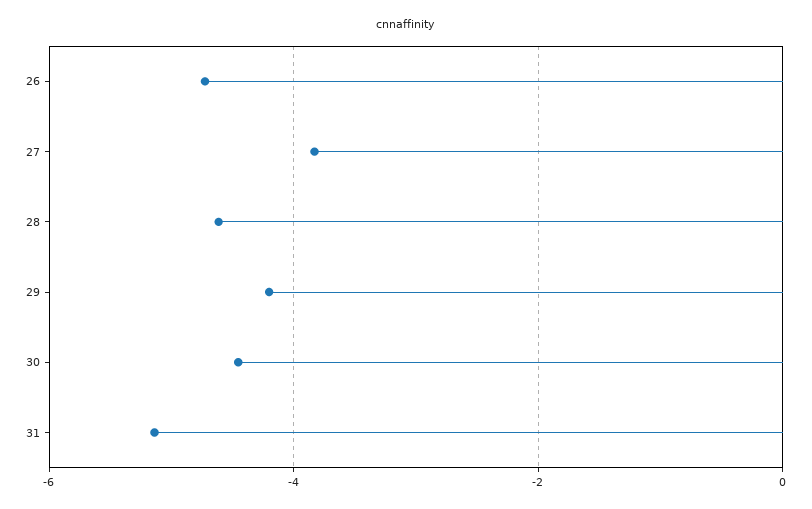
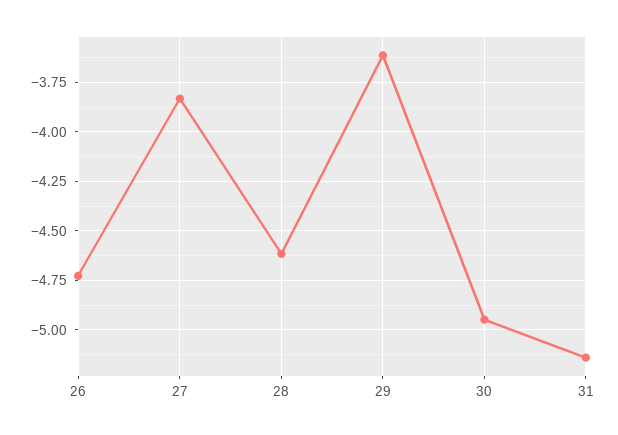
  {
    "26": -4.75,
    "27": -3.85,
    "28": -4.6,
-   "29": -4.2,
+   "29": -3.6,
-   "30": -4.4,
+   "30": -4.95,
    "31": -5.15
  }

